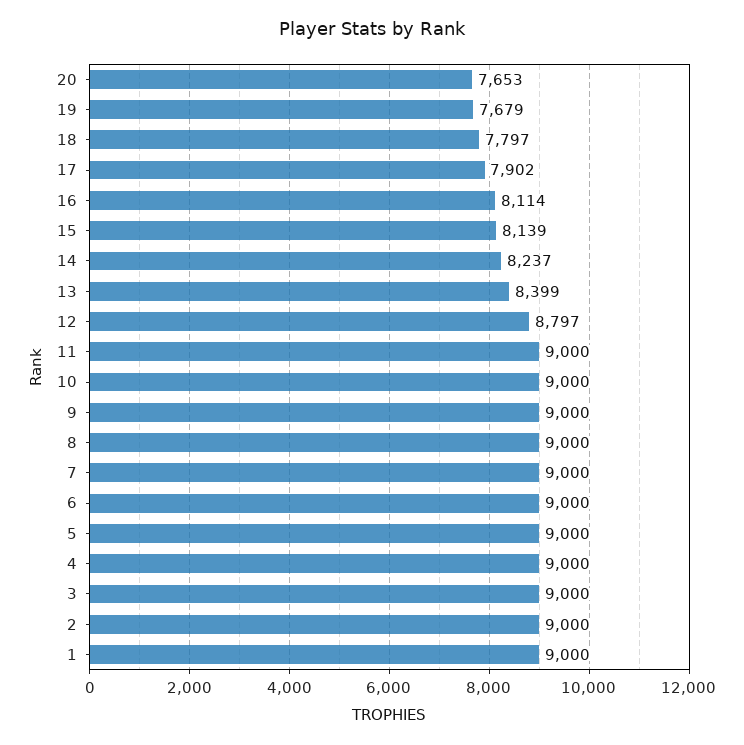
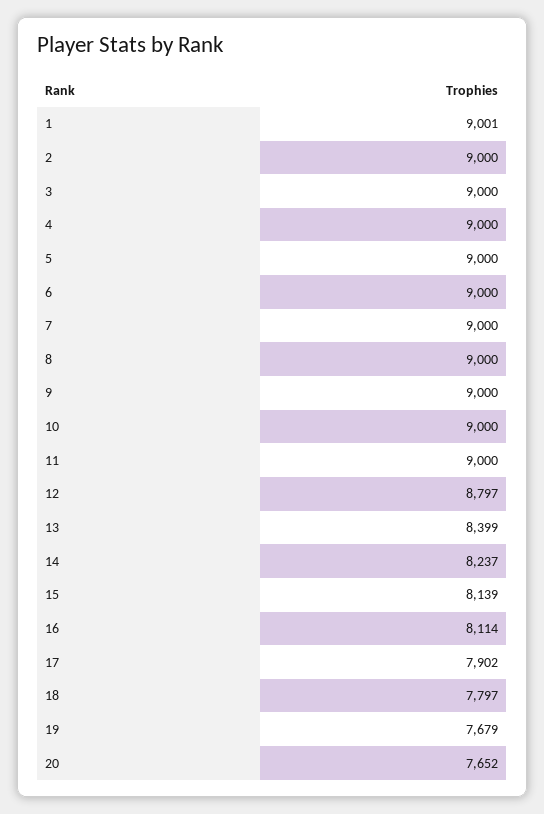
  {
-   "20": 7653,
+   "20": 7652,
    "19": 7679,
    "18": 7797,
    "17": 7902,
    "16": 8114,
    "15": 8139,
    "14": 8237,
    "13": 8399,
    "12": 8797,
    "11": 9000,
    "10": 9000,
    "9": 9000,
    "8": 9000,
    "7": 9000,
    "6": 9000,
    "5": 9000,
    "4": 9000,
    "3": 9000,
    "2": 9000,
-   "1": 9000
+   "1": 9001
  }

